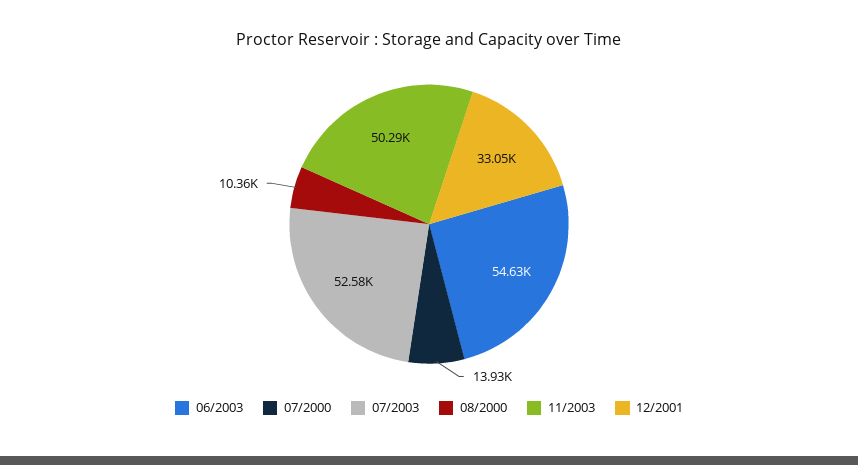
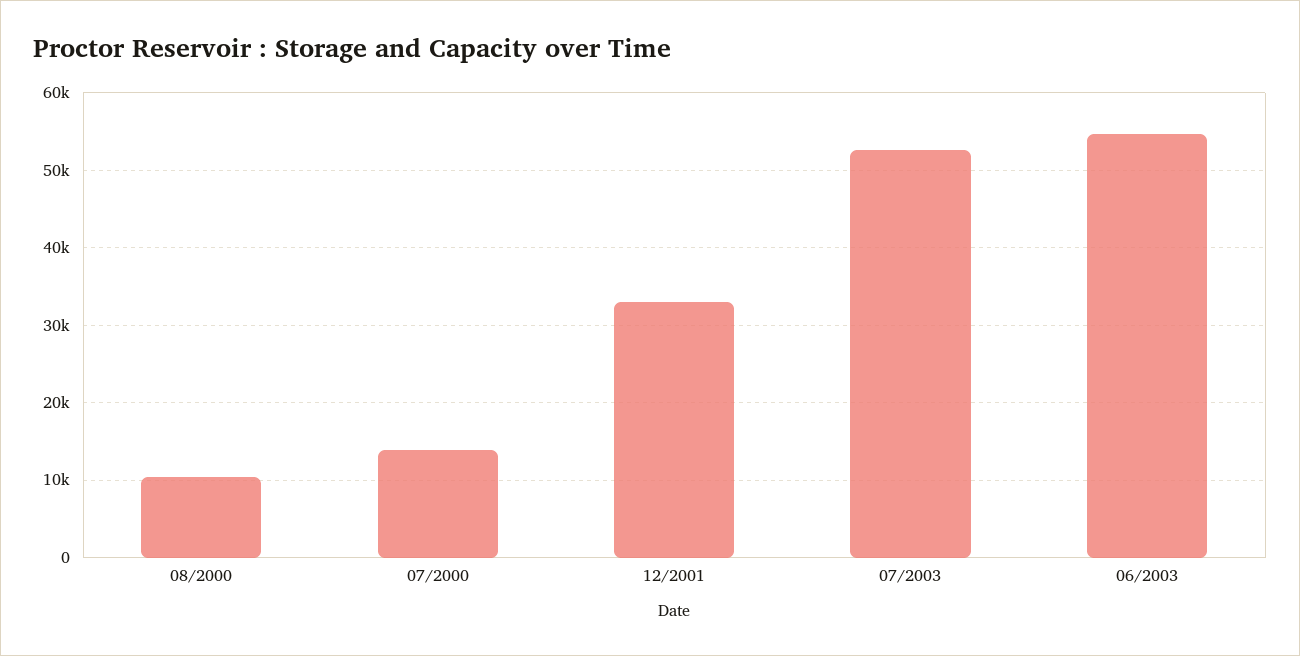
  {
    "06/2003": 54630,
    "07/2000": 13930,
    "07/2003": 52580,
    "08/2000": 10360,
-   "11/2003": 50290,
    "12/2001": 33050
  }

